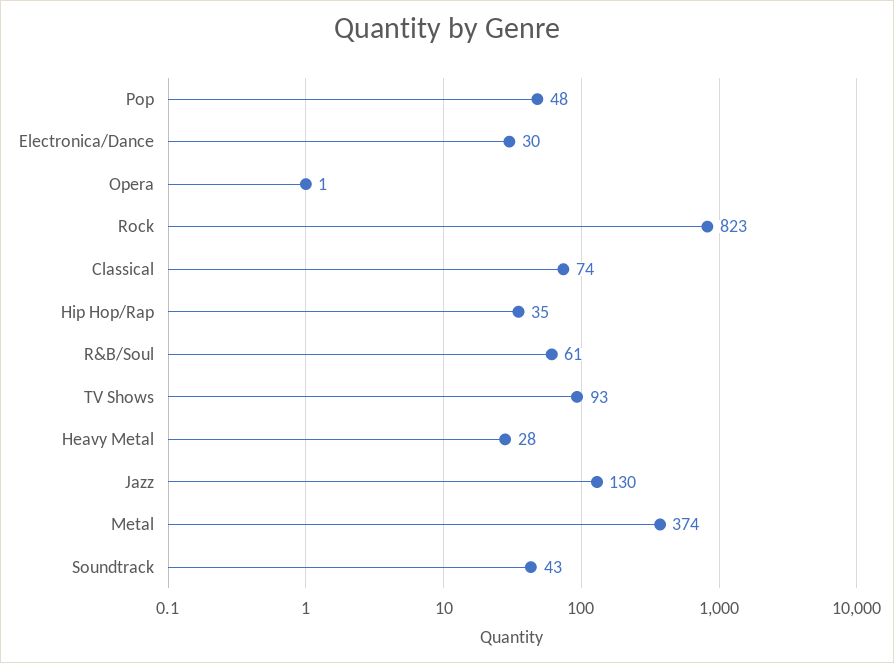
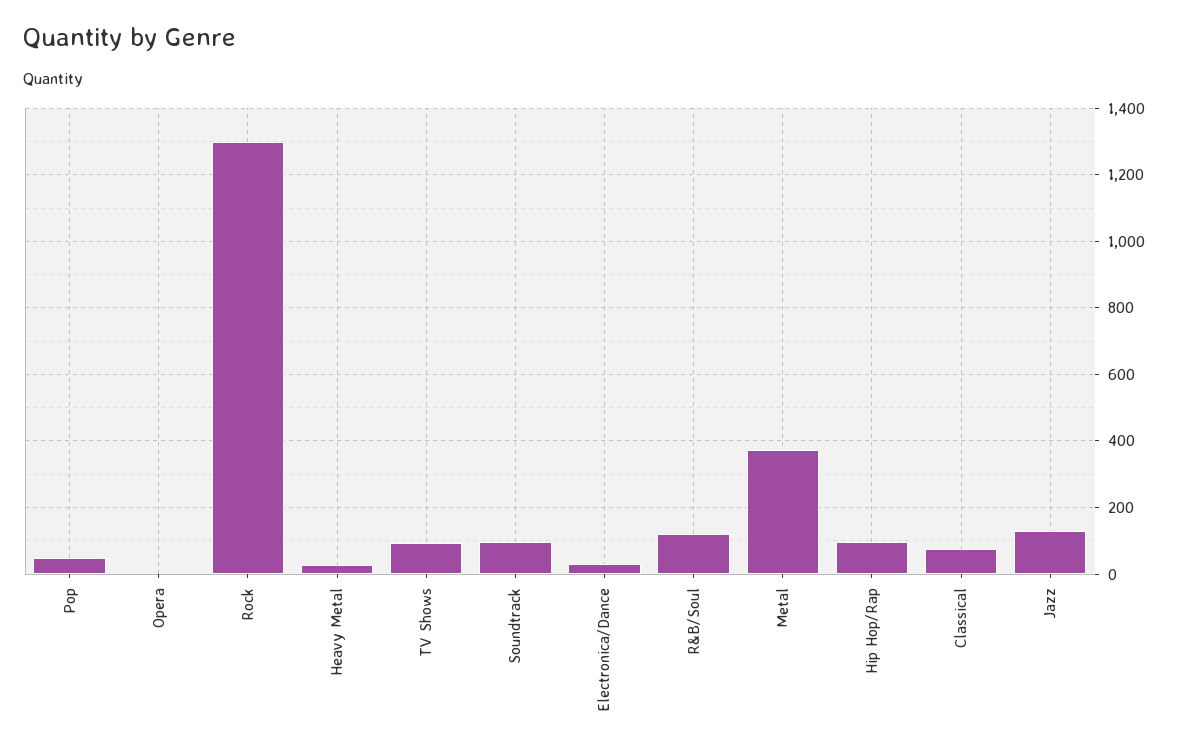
  {
    "Pop": 48,
    "Electronica/Dance": 30,
    "Opera": 1,
-   "Rock": 823,
+   "Rock": 1300,
    "Classical": 74,
-   "Hip Hop/Rap": 35,
+   "Hip Hop/Rap": 100,
-   "R&B/Soul": 61,
+   "R&B/Soul": 120,
    "TV Shows": 93,
    "Heavy Metal": 28,
    "Jazz": 130,
    "Metal": 374,
-   "Soundtrack": 43
+   "Soundtrack": 100
  }

